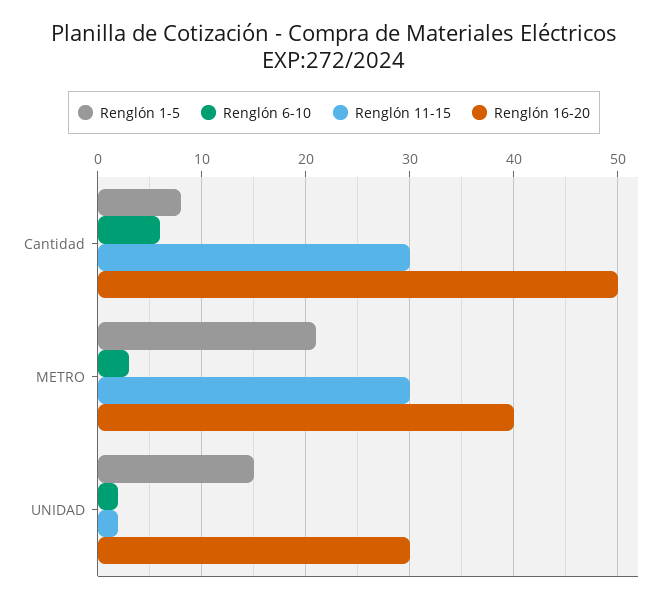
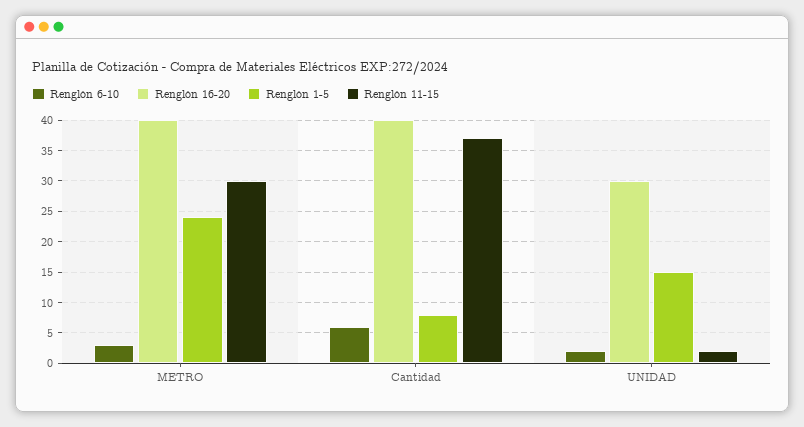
  {
    "Renglón 1-5": {
      "Cantidad": 8,
-     "METRO": 21,
+     "METRO": 24,
      "UNIDAD": 15
    },
    "Renglón 6-10": {
      "Cantidad": 6,
      "METRO": 3,
      "UNIDAD": 2
    },
    "Renglón 11-15": {
-     "Cantidad": 30,
+     "Cantidad": 37,
      "METRO": 30,
      "UNIDAD": 2
    },
    "Renglón 16-20": {
-     "Cantidad": 50,
+     "Cantidad": 40,
      "METRO": 40,
      "UNIDAD": 30
    }
  }

